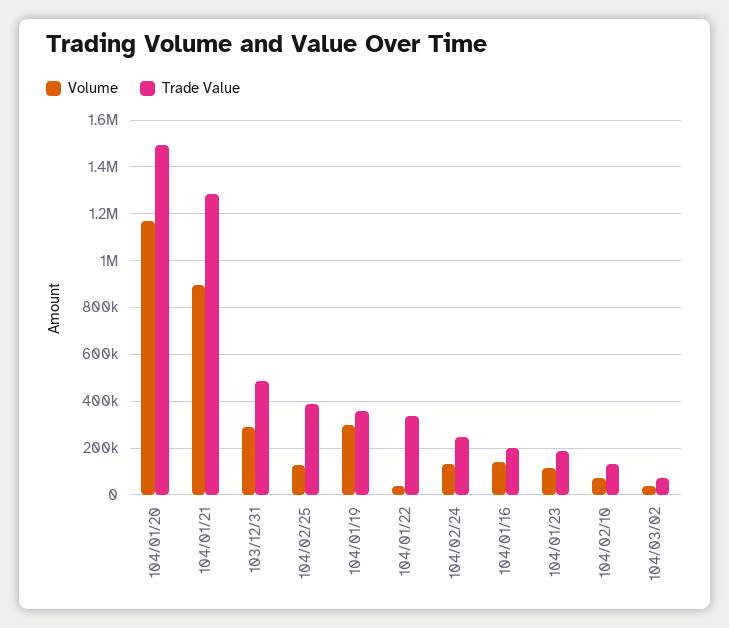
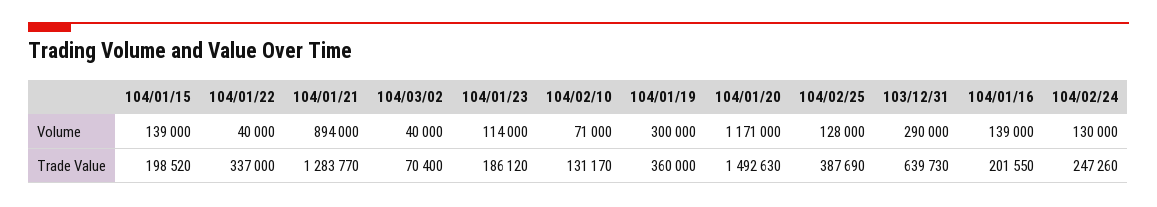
  {
    "Volume": {
      "104/01/20": 1171000,
      "104/01/21": 894000,
      "103/12/31": 290000,
      "104/02/25": 128000,
      "104/01/19": 300000,
      "104/01/22": 40000,
      "104/02/24": 130000,
      "104/01/16": 139000,
      "104/01/23": 114000,
      "104/02/10": 71000,
-     "104/03/02": 40000
+     "104/03/02": 40000,
+     "104/01/15": 139000
    },
    "Trade Value": {
      "104/01/20": 1492630,
      "104/01/21": 1283770,
-     "103/12/31": 500000,
+     "103/12/31": 639730,
      "104/02/25": 387690,
      "104/01/19": 360000,
      "104/01/22": 337000,
      "104/02/24": 247260,
      "104/01/16": 201550,
      "104/01/23": 186120,
      "104/02/10": 131170,
-     "104/03/02": 70400
+     "104/03/02": 70400,
+     "104/01/15": 198520
    }
  }

